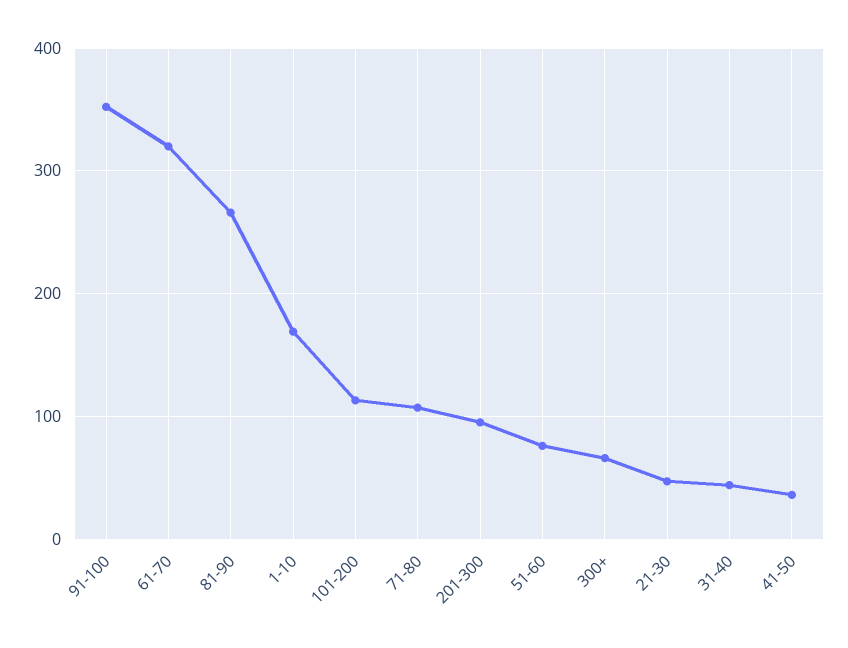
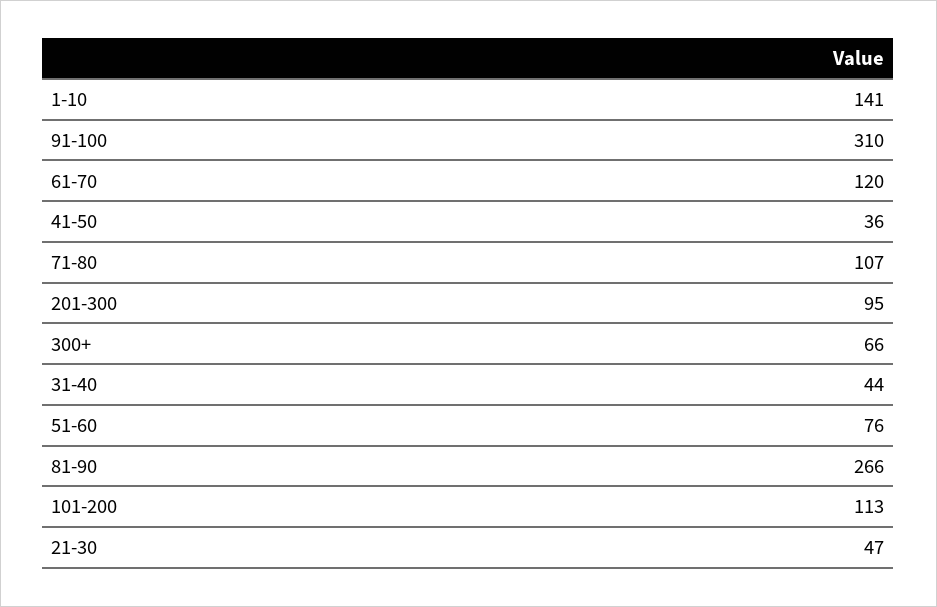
  {
-   "91-100": 350,
+   "91-100": 310,
-   "61-70": 320,
+   "61-70": 120,
    "81-90": 266,
-   "1-10": 170,
+   "1-10": 141,
    "101-200": 113,
    "71-80": 107,
    "201-300": 95,
    "51-60": 76,
    "300+": 66,
    "21-30": 47,
    "31-40": 44,
    "41-50": 36
  }

